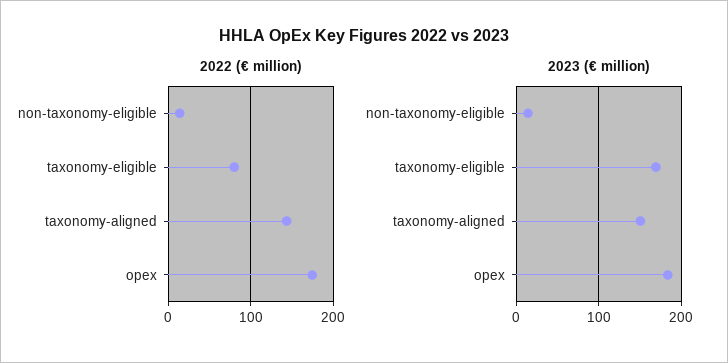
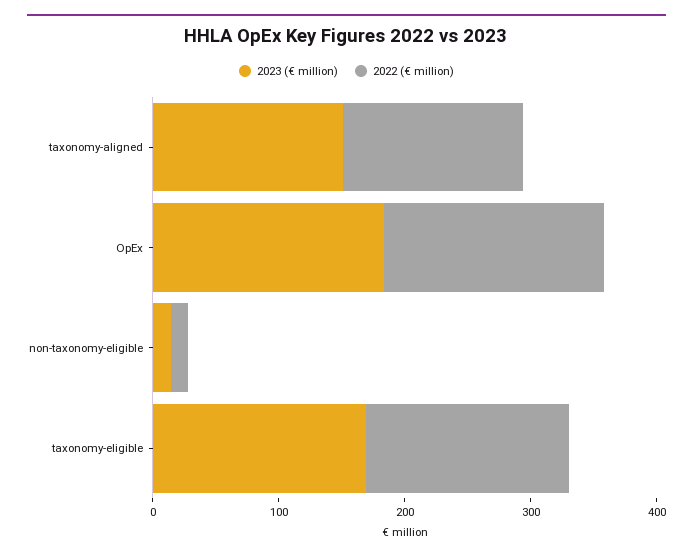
  {
    "2022 (€ million)": {
      "non-taxonomy-eligible": 10,
-     "taxonomy-eligible": 80,
+     "taxonomy-eligible": 160,
      "taxonomy-aligned": 140,
      "opex": 170
    },
    "2023 (€ million)": {
      "non-taxonomy-eligible": 10,
      "taxonomy-eligible": 170,
      "taxonomy-aligned": 150,
      "opex": 180
    }
  }

